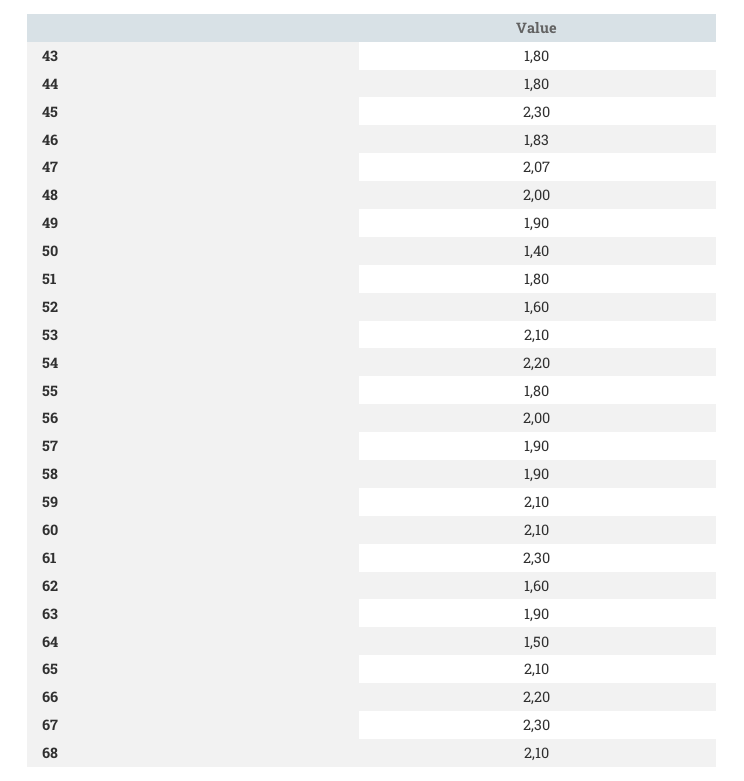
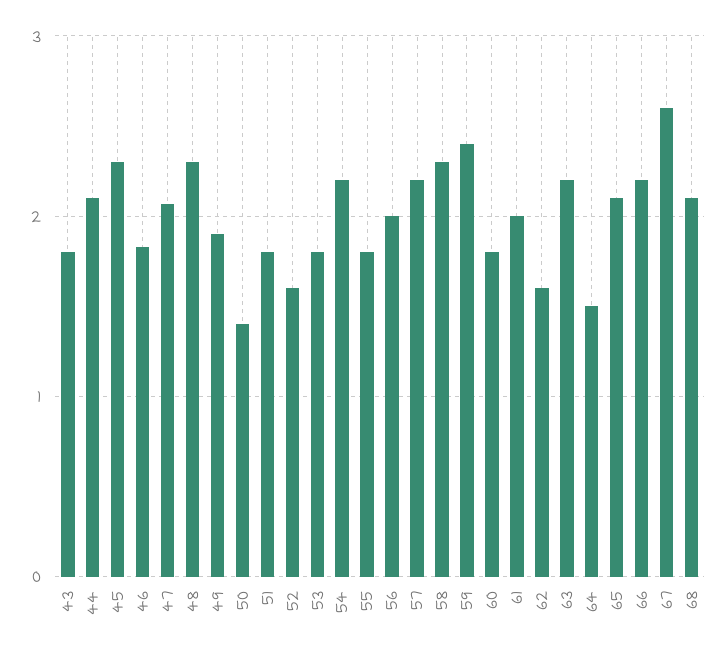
  {
    "43": 1.8,
-   "44": 1.8,
+   "44": 2.1,
    "45": 2.3,
    "46": 1.83,
    "47": 2.07,
-   "48": 2,
+   "48": 2.3,
    "49": 1.9,
    "50": 1.4,
    "51": 1.8,
    "52": 1.6,
-   "53": 2.1,
+   "53": 1.8,
    "54": 2.2,
    "55": 1.8,
    "56": 2,
-   "57": 1.9,
+   "57": 2.2,
-   "58": 1.9,
+   "58": 2.3,
-   "59": 2.1,
+   "59": 2.4,
-   "60": 2.1,
+   "60": 1.8,
-   "61": 2.3,
+   "61": 2,
    "62": 1.6,
-   "63": 1.9,
+   "63": 2.2,
    "64": 1.5,
    "65": 2.1,
    "66": 2.2,
-   "67": 2.3,
+   "67": 2.6,
    "68": 2.1
  }

